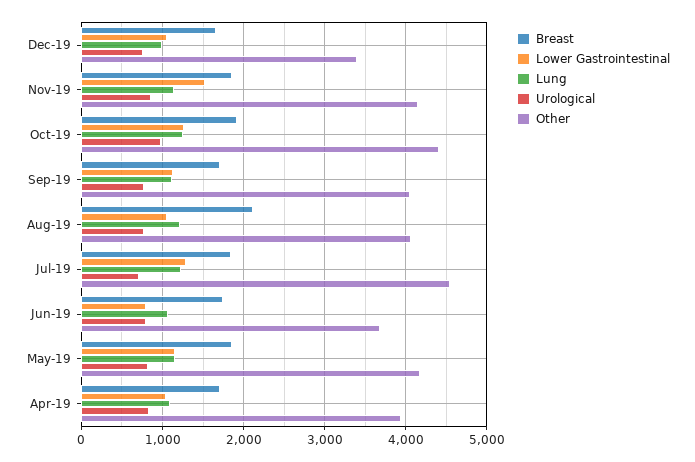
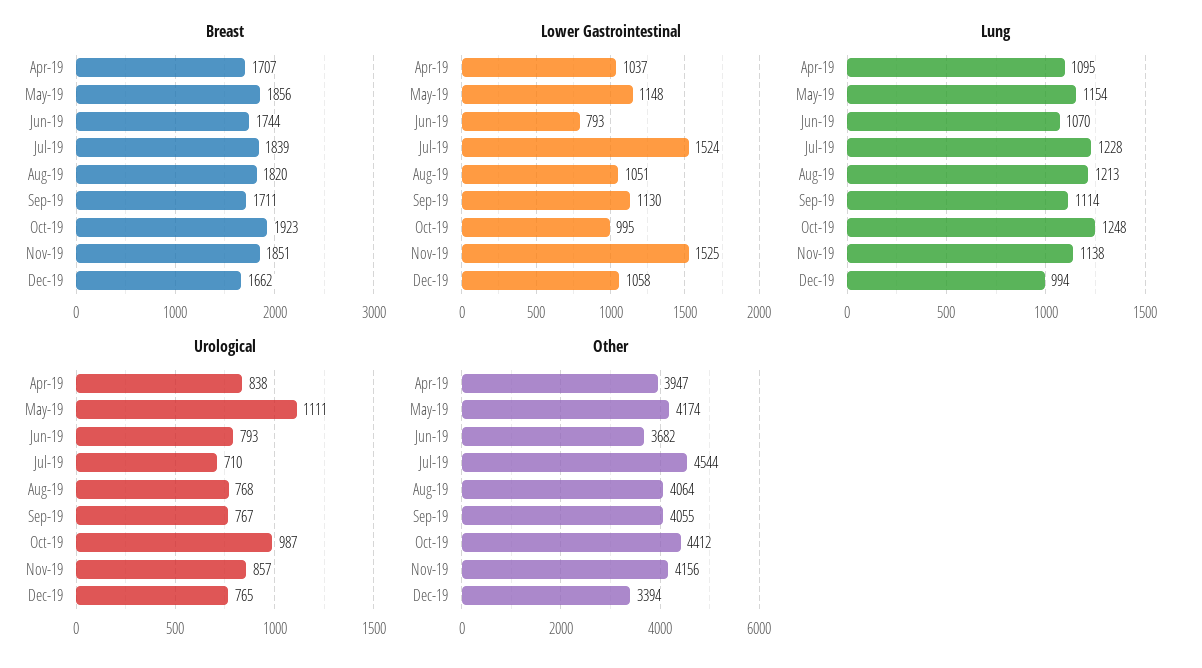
  {
    "Breast": {
      "Dec-19": 1662,
      "Nov-19": 1851,
      "Oct-19": 1923,
      "Sep-19": 1711,
-     "Aug-19": 2100,
+     "Aug-19": 1820,
      "Jul-19": 1839,
      "Jun-19": 1744,
      "May-19": 1856,
      "Apr-19": 1707
    },
    "Lower Gastrointestinal": {
      "Dec-19": 1058,
      "Nov-19": 1525,
-     "Oct-19": 1300,
+     "Oct-19": 995,
      "Sep-19": 1130,
      "Aug-19": 1051,
-     "Jul-19": 1300,
+     "Jul-19": 1524,
      "Jun-19": 793,
      "May-19": 1148,
      "Apr-19": 1037
    },
    "Lung": {
      "Dec-19": 994,
      "Nov-19": 1138,
      "Oct-19": 1248,
      "Sep-19": 1114,
      "Aug-19": 1213,
      "Jul-19": 1228,
      "Jun-19": 1070,
      "May-19": 1154,
      "Apr-19": 1095
    },
    "Urological": {
      "Dec-19": 765,
      "Nov-19": 857,
      "Oct-19": 987,
      "Sep-19": 767,
      "Aug-19": 768,
      "Jul-19": 710,
      "Jun-19": 793,
-     "May-19": 800,
+     "May-19": 1111,
      "Apr-19": 838
    },
    "Other": {
      "Dec-19": 3394,
      "Nov-19": 4156,
      "Oct-19": 4412,
      "Sep-19": 4055,
      "Aug-19": 4064,
      "Jul-19": 4544,
      "Jun-19": 3682,
      "May-19": 4174,
      "Apr-19": 3947
    }
  }

